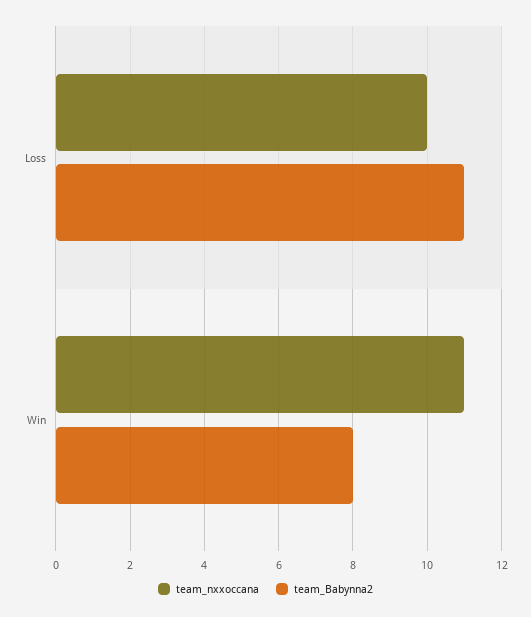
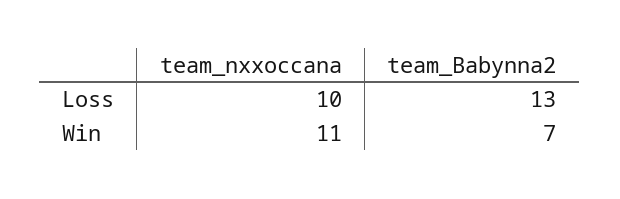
  {
    "team_nxxoccana": {
      "Loss": 10,
      "Win": 11
    },
    "team_Babynna2": {
-     "Loss": 11,
+     "Loss": 13,
-     "Win": 8
+     "Win": 7
    }
  }

